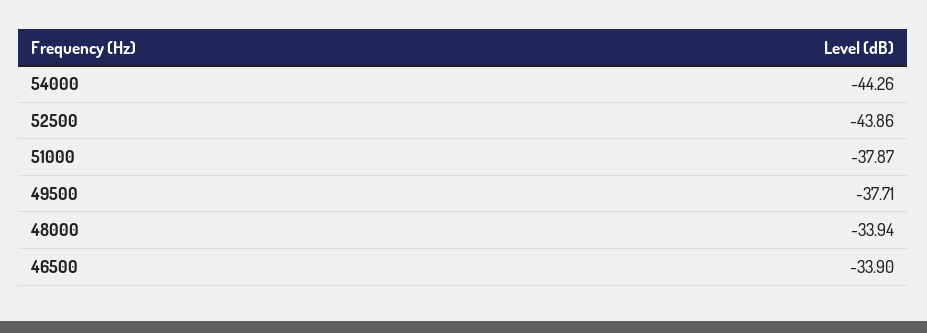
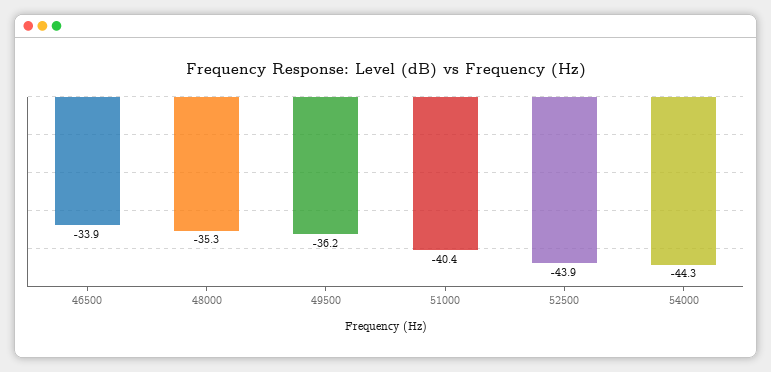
  {
    "54000": -44.26,
    "52500": -43.86,
-   "51000": -37.87,
+   "51000": -40.4,
-   "49500": -37.71,
+   "49500": -36.2,
-   "48000": -33.94,
+   "48000": -35.3,
    "46500": -33.9
  }

